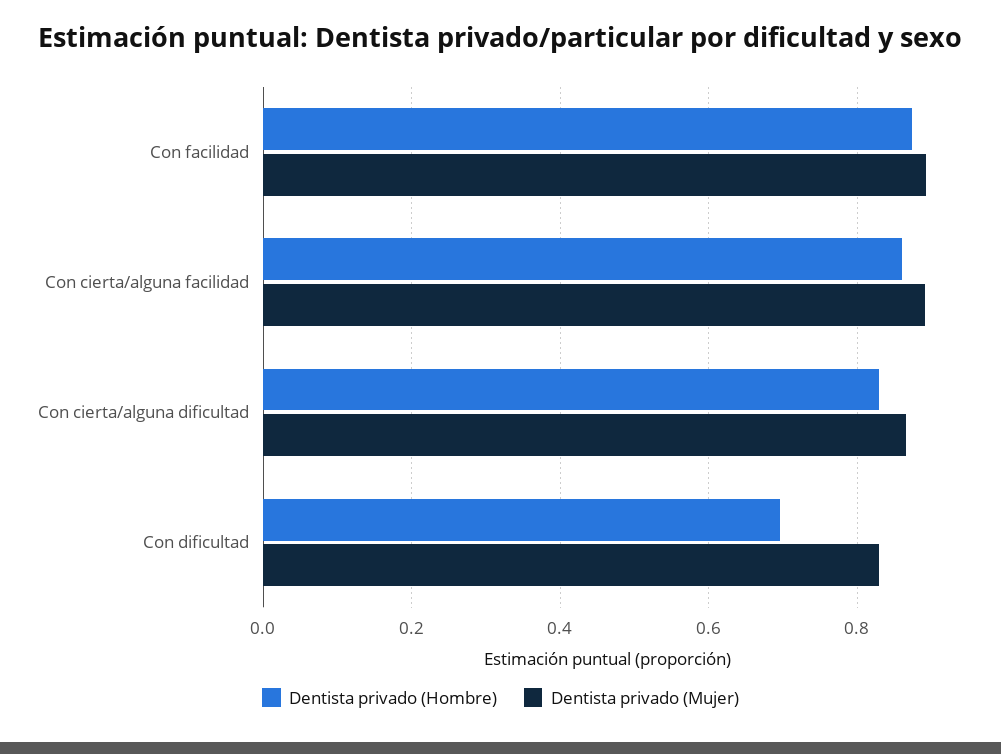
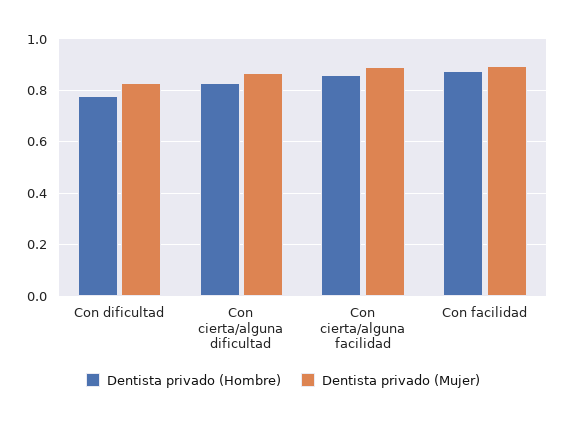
  {
    "Dentista privado (Hombre)": {
      "Con facilidad": 0.88,
      "Con cierta/alguna facilidad": 0.86,
      "Con cierta/alguna dificultad": 0.82,
-     "Con dificultad": 0.7
+     "Con dificultad": 0.775
    },
    "Dentista privado (Mujer)": {
      "Con facilidad": 0.9,
      "Con cierta/alguna facilidad": 0.9,
      "Con cierta/alguna dificultad": 0.86,
      "Con dificultad": 0.82
    }
  }

